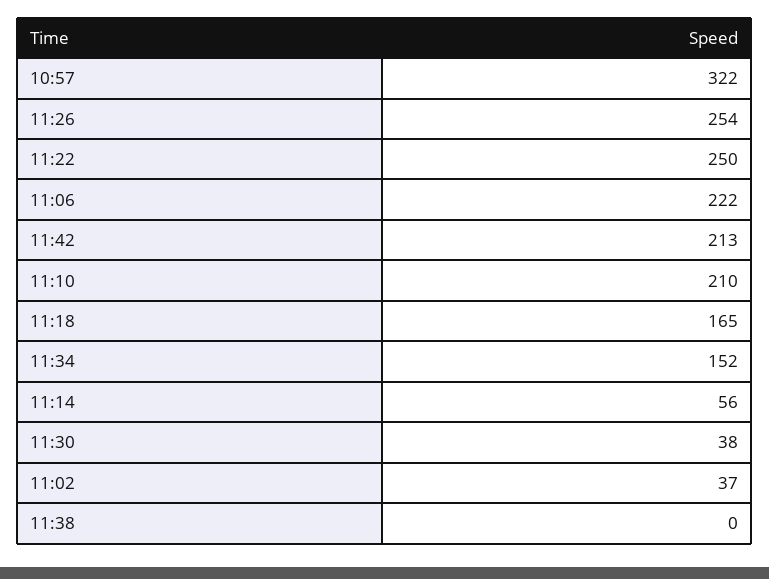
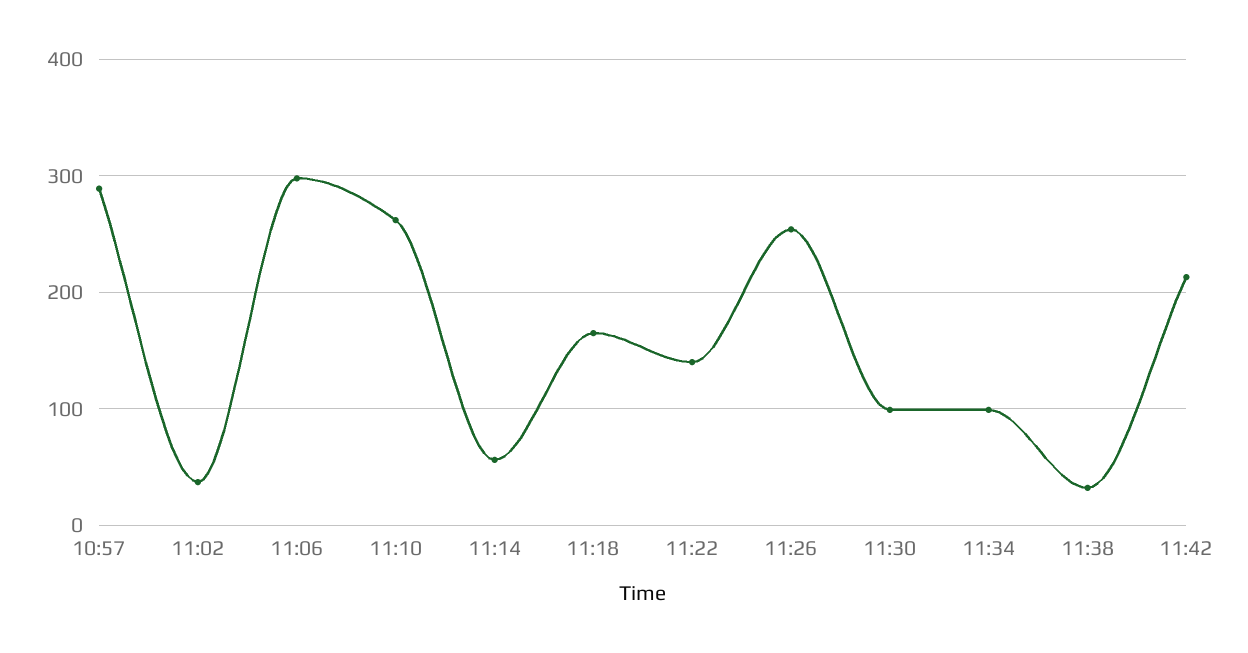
  {
-   "10:57": 322,
+   "10:57": 290,
    "11:26": 254,
-   "11:22": 250,
+   "11:22": 140,
-   "11:06": 222,
+   "11:06": 300,
    "11:42": 213,
-   "11:10": 210,
+   "11:10": 260,
    "11:18": 165,
-   "11:34": 152,
+   "11:34": 100,
    "11:14": 56,
-   "11:30": 38,
+   "11:30": 100,
    "11:02": 37,
-   "11:38": 0
+   "11:38": 30
  }

